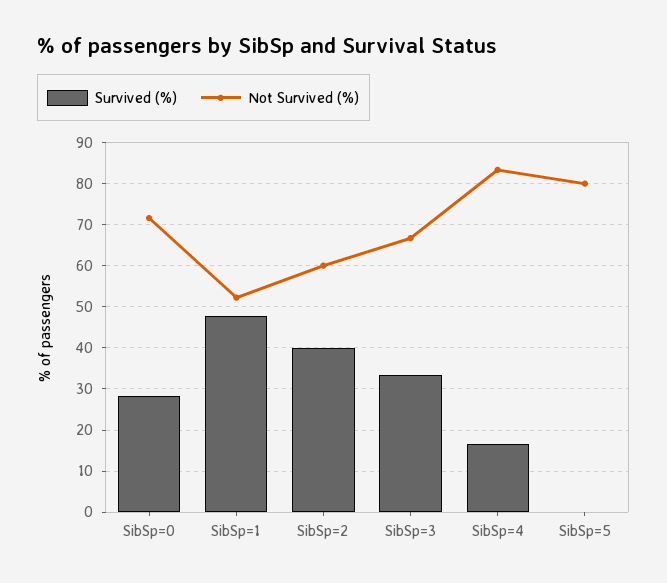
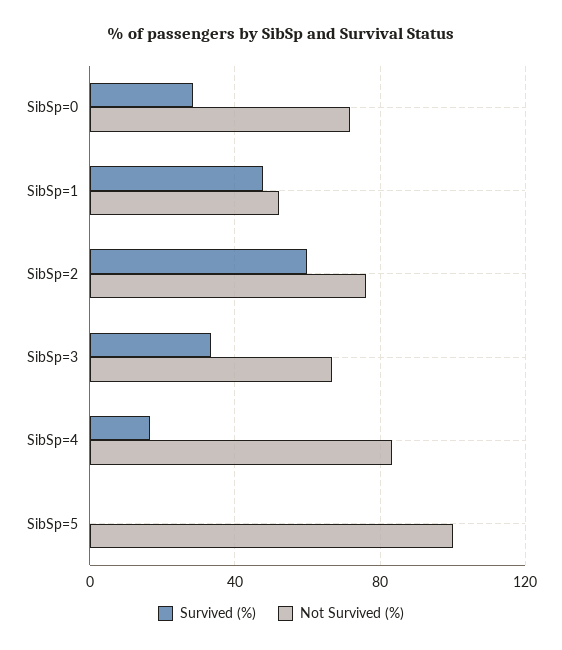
  {
    "Survived (%)": {
      "SibSp=0": 28,
      "SibSp=1": 48,
-     "SibSp=2": 40,
+     "SibSp=2": 60,
      "SibSp=3": 34,
      "SibSp=4": 16,
      "SibSp=5": 0
    },
    "Not Survived (%)": {
      "SibSp=0": 72,
      "SibSp=1": 52,
-     "SibSp=2": 60,
+     "SibSp=2": 75,
      "SibSp=3": 66,
      "SibSp=4": 84,
-     "SibSp=5": 80
+     "SibSp=5": 100
    }
  }

